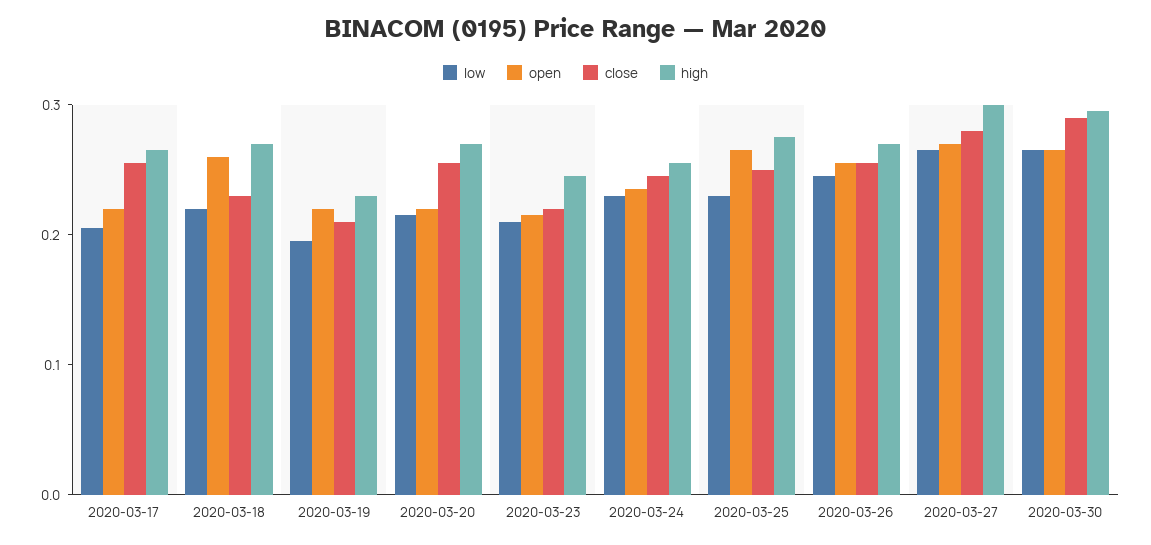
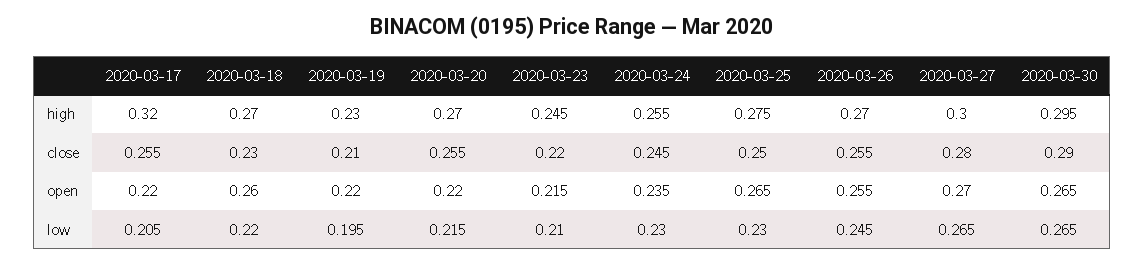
  {
    "low": {
      "2020-03-17": 0.205,
      "2020-03-18": 0.22,
      "2020-03-19": 0.195,
      "2020-03-20": 0.215,
      "2020-03-23": 0.21,
      "2020-03-24": 0.23,
      "2020-03-25": 0.23,
      "2020-03-26": 0.245,
      "2020-03-27": 0.265,
      "2020-03-30": 0.265
    },
    "open": {
      "2020-03-17": 0.22,
      "2020-03-18": 0.26,
      "2020-03-19": 0.22,
      "2020-03-20": 0.22,
      "2020-03-23": 0.215,
      "2020-03-24": 0.235,
      "2020-03-25": 0.265,
      "2020-03-26": 0.255,
      "2020-03-27": 0.27,
      "2020-03-30": 0.265
    },
    "close": {
      "2020-03-17": 0.255,
      "2020-03-18": 0.23,
      "2020-03-19": 0.21,
      "2020-03-20": 0.255,
      "2020-03-23": 0.22,
      "2020-03-24": 0.245,
      "2020-03-25": 0.25,
      "2020-03-26": 0.255,
      "2020-03-27": 0.28,
      "2020-03-30": 0.29
    },
    "high": {
-     "2020-03-17": 0.26,
+     "2020-03-17": 0.32,
      "2020-03-18": 0.27,
      "2020-03-19": 0.23,
      "2020-03-20": 0.27,
      "2020-03-23": 0.245,
      "2020-03-24": 0.255,
      "2020-03-25": 0.275,
      "2020-03-26": 0.27,
      "2020-03-27": 0.3,
      "2020-03-30": 0.295
    }
  }

